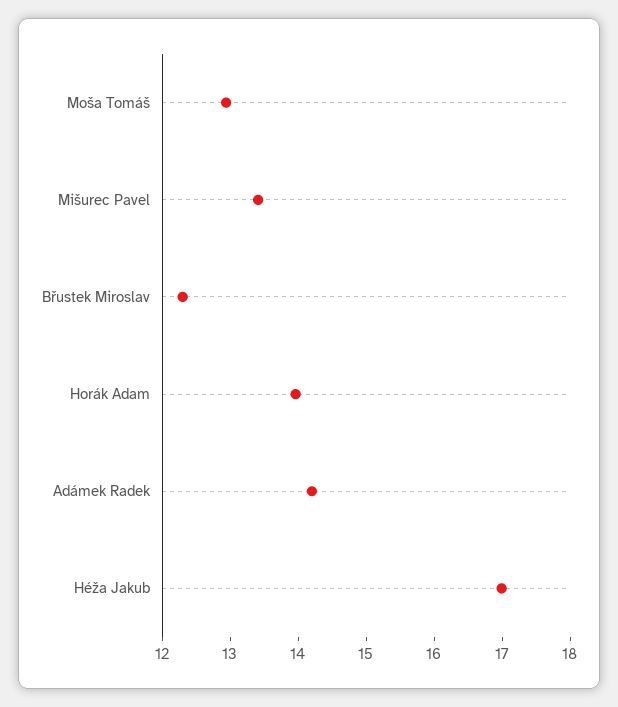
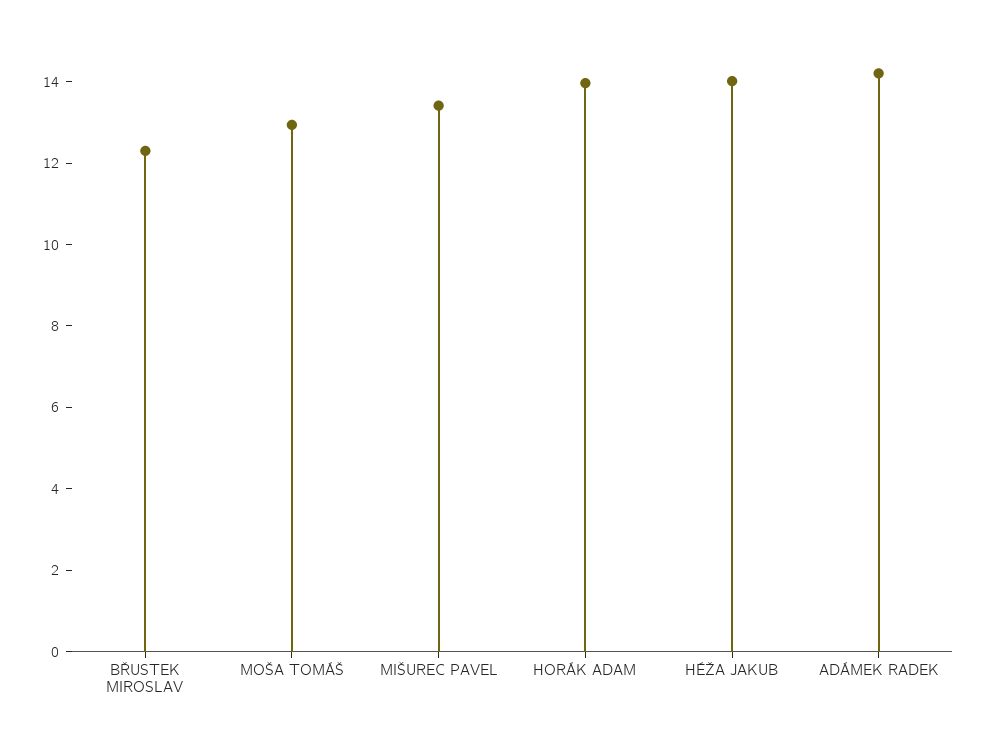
  {
    "Moša Tomáš": 13,
    "Mišurec Pavel": 13.4,
    "Břustek Miroslav": 12.4,
    "Horák Adam": 14,
    "Adámek Radek": 14.2,
-   "Héža Jakub": 17
+   "Héža Jakub": 14
  }

